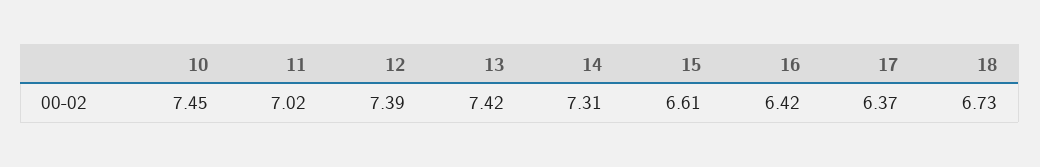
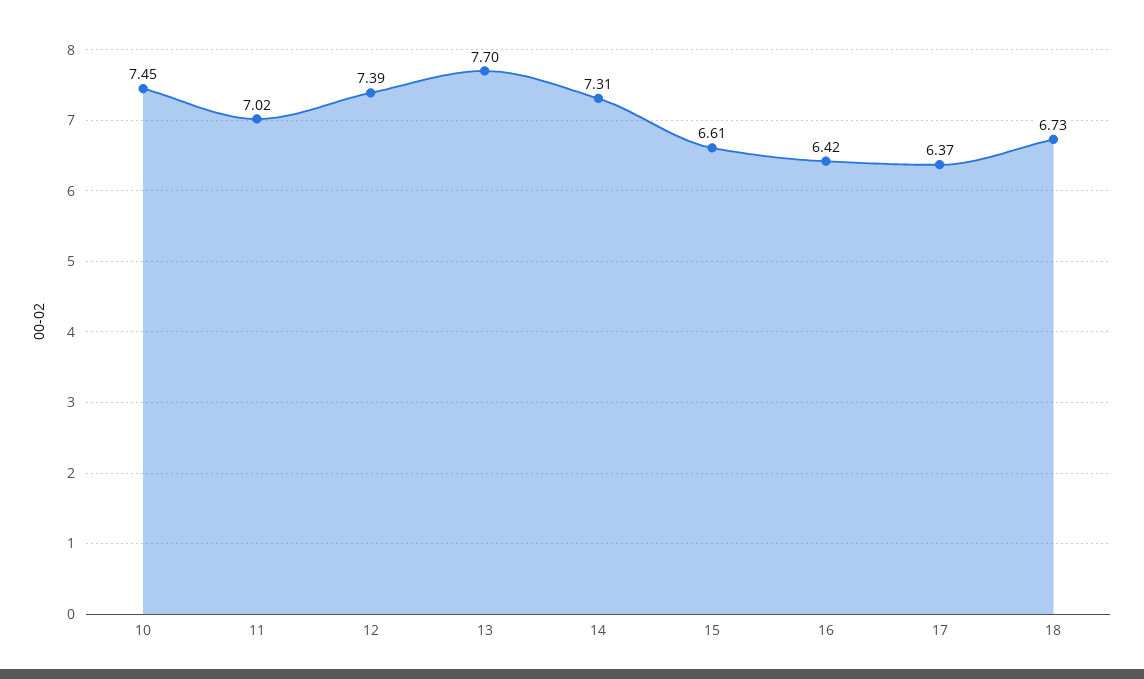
  {
    "10": 7.45,
    "11": 7.02,
    "12": 7.39,
-   "13": 7.42,
+   "13": 7.7,
    "14": 7.31,
    "15": 6.61,
    "16": 6.42,
    "17": 6.37,
    "18": 6.73
  }

